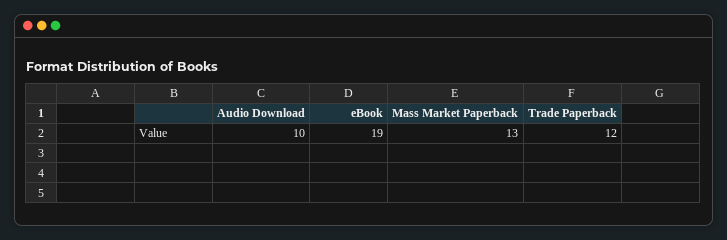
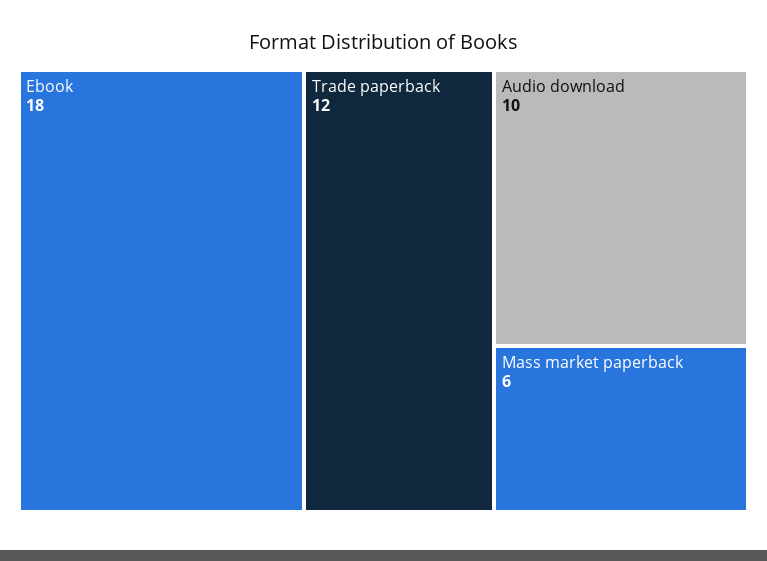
  {
    "Audio Download": 10,
-   "eBook": 19,
+   "eBook": 18,
-   "Mass Market Paperback": 13,
+   "Mass Market Paperback": 6,
    "Trade Paperback": 12
  }

